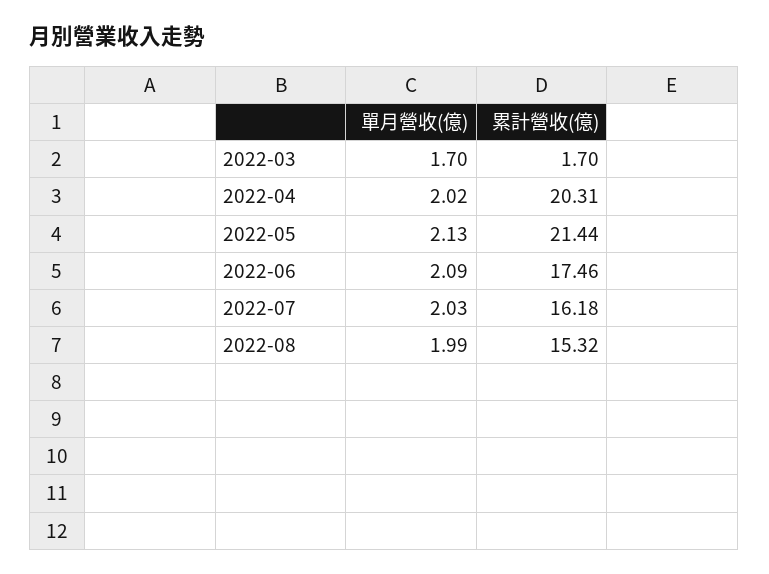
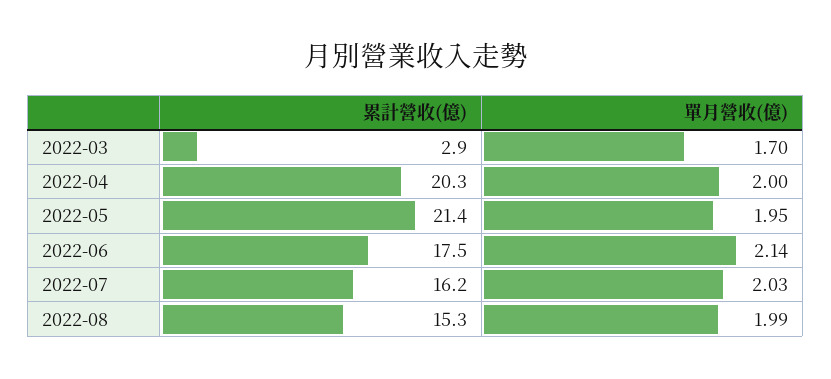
  {
    "單月營收(億)": {
      "2022-03": 1.7,
-     "2022-04": 2.02,
+     "2022-04": 2,
-     "2022-05": 2.13,
+     "2022-05": 1.95,
-     "2022-06": 2.09,
+     "2022-06": 2.14,
      "2022-07": 2.03,
      "2022-08": 1.99
    },
    "累計營收(億)": {
-     "2022-03": 1.7,
+     "2022-03": 2.9,
      "2022-04": 20.31,
      "2022-05": 21.44,
      "2022-06": 17.46,
      "2022-07": 16.18,
      "2022-08": 15.32
    }
  }

